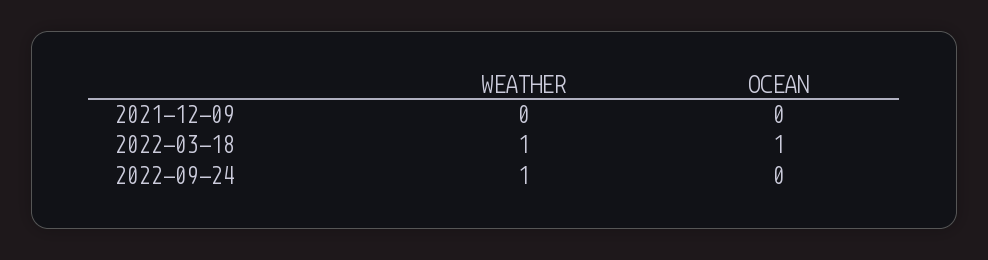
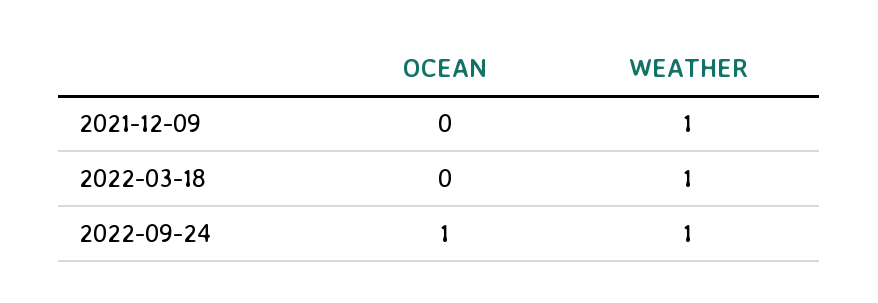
  {
    "WEATHER": {
-     "2021-12-09": 0,
+     "2021-12-09": 1,
      "2022-03-18": 1,
      "2022-09-24": 1
    },
    "OCEAN": {
      "2021-12-09": 0,
-     "2022-03-18": 1,
+     "2022-03-18": 0,
-     "2022-09-24": 0
+     "2022-09-24": 1
    }
  }

